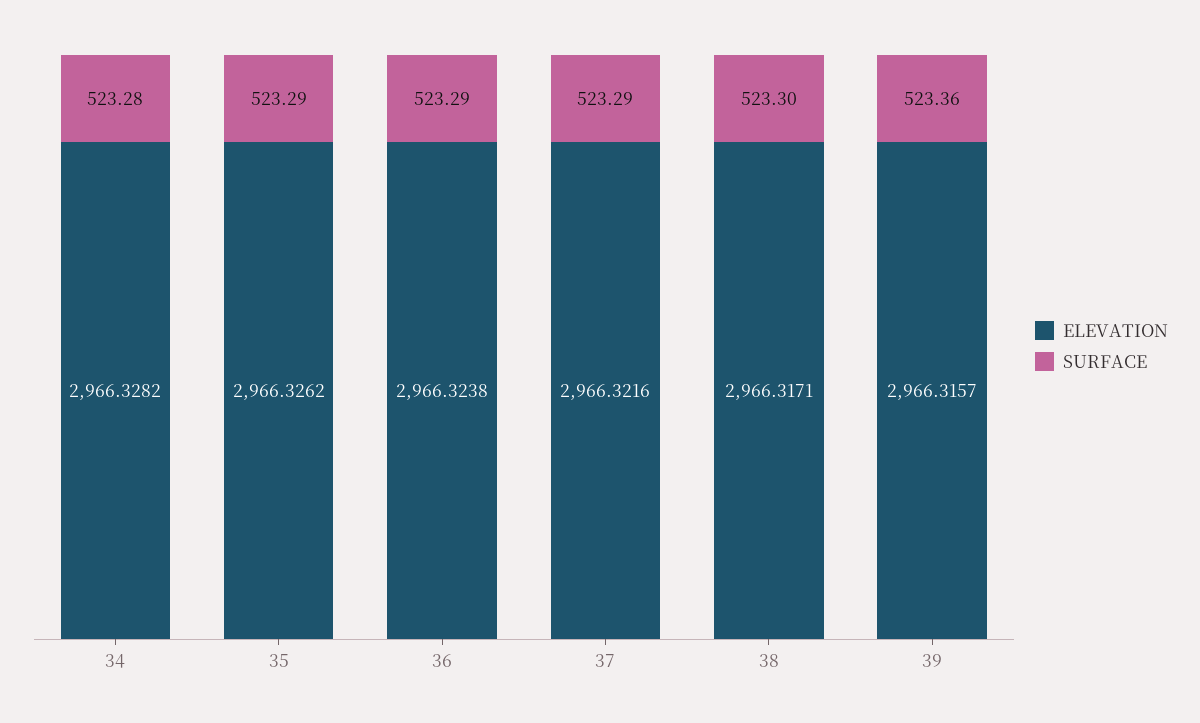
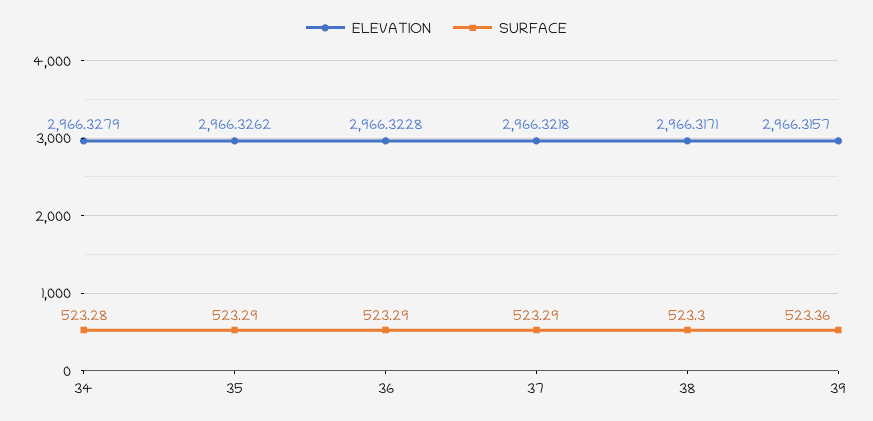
  {
    "ELEVATION": {
-     "34": 2966.3282,
+     "34": 2966.3279,
      "35": 2966.3262,
-     "36": 2966.3238,
+     "36": 2966.3228,
-     "37": 2966.3216,
+     "37": 2966.3218,
      "38": 2966.3171,
      "39": 2966.3157
    },
    "SURFACE": {
      "34": 523.28,
      "35": 523.29,
      "36": 523.29,
      "37": 523.29,
      "38": 523.3,
      "39": 523.36
    }
  }

